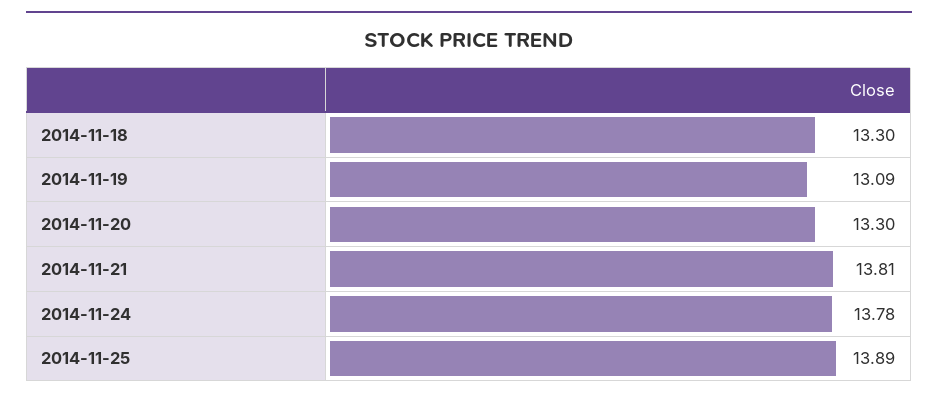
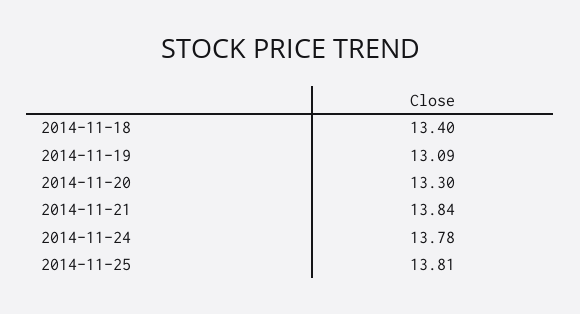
  {
-   "2014-11-18": 13.3,
+   "2014-11-18": 13.4,
    "2014-11-19": 13.09,
    "2014-11-20": 13.3,
-   "2014-11-21": 13.81,
+   "2014-11-21": 13.84,
    "2014-11-24": 13.78,
-   "2014-11-25": 13.89
+   "2014-11-25": 13.81
  }

